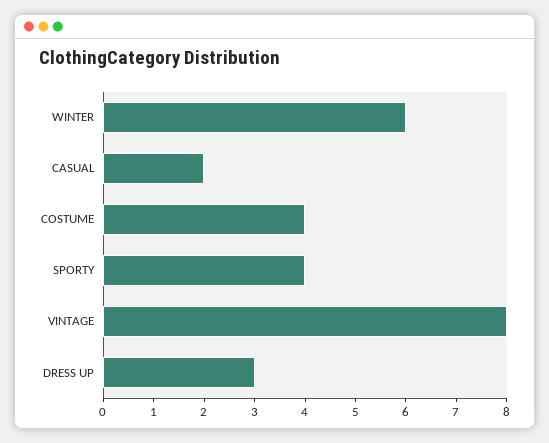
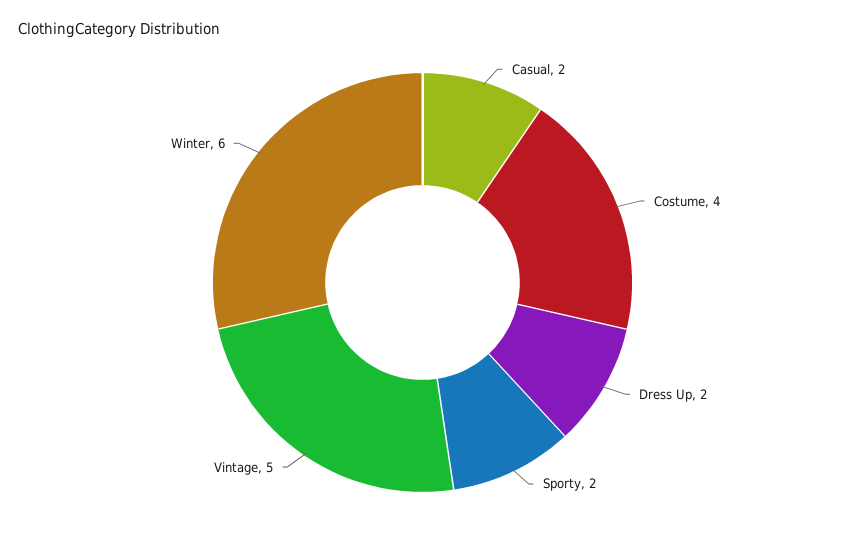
  {
    "WINTER": 6,
    "CASUAL": 2,
    "COSTUME": 4,
-   "SPORTY": 4,
+   "SPORTY": 2,
-   "VINTAGE": 8,
+   "VINTAGE": 5,
-   "DRESS UP": 3
+   "DRESS UP": 2
  }

